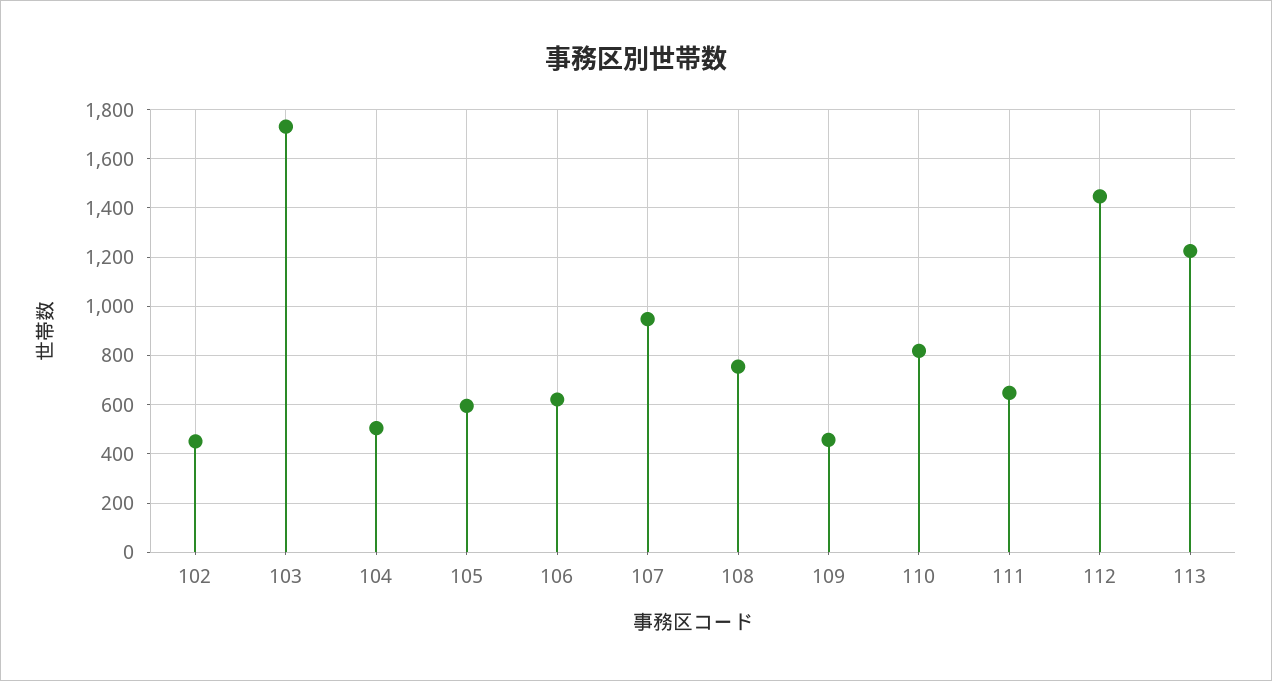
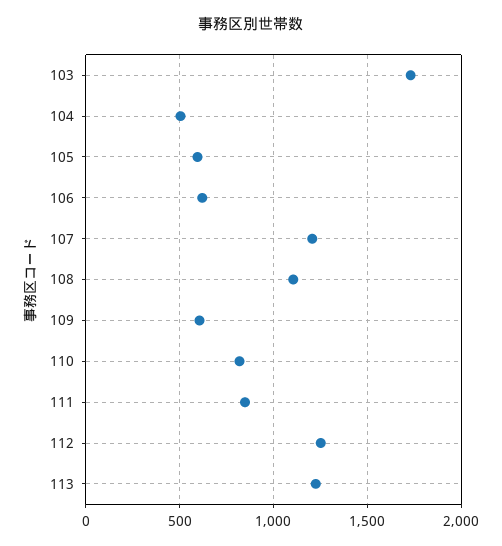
  {
-   "102": 450,
    "103": 1725,
    "104": 500,
    "105": 600,
    "106": 625,
-   "107": 950,
+   "107": 1200,
-   "108": 750,
+   "108": 1100,
-   "109": 450,
+   "109": 600,
    "110": 825,
-   "111": 650,
+   "111": 850,
-   "112": 1450,
+   "112": 1250,
    "113": 1225
  }

